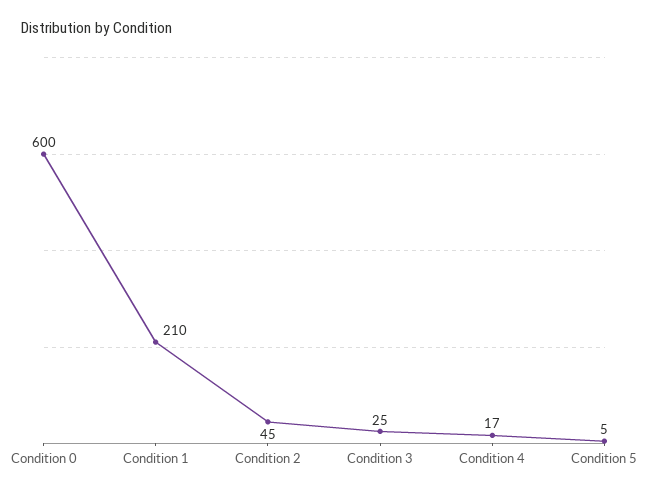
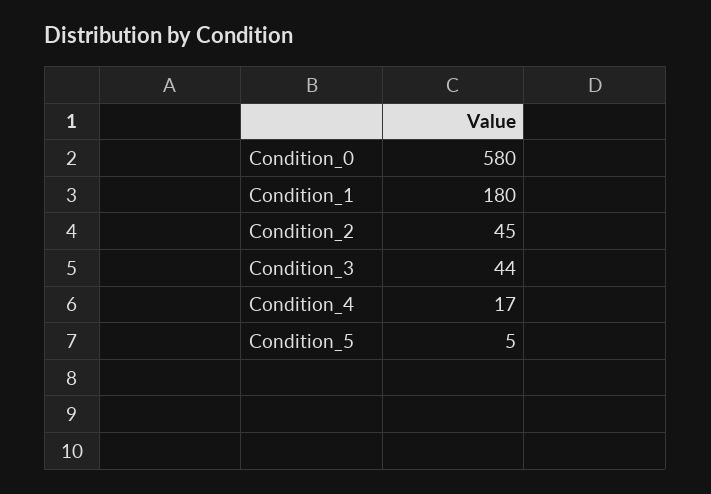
  {
-   "Condition 0": 600,
+   "Condition 0": 580,
-   "Condition 1": 210,
+   "Condition 1": 180,
    "Condition 2": 45,
-   "Condition 3": 25,
+   "Condition 3": 44,
    "Condition 4": 17,
    "Condition 5": 5
  }

